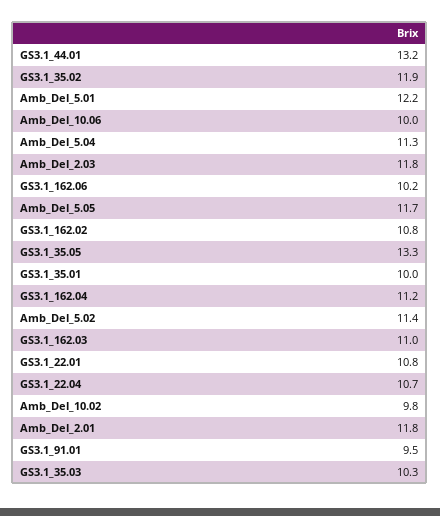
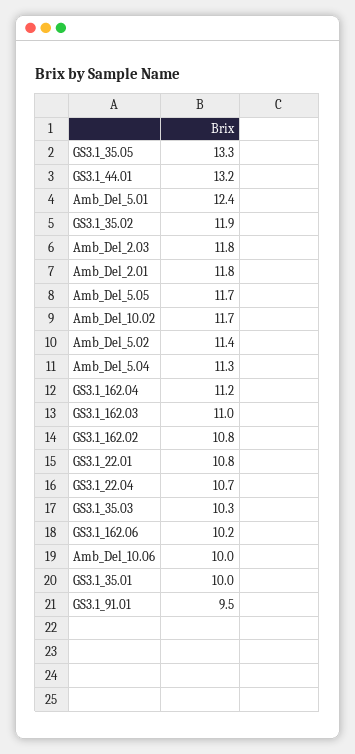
  {
    "GS3.1_44.01": 13.2,
    "GS3.1_35.02": 11.9,
-   "Amb_Del_5.01": 12.2,
+   "Amb_Del_5.01": 12.4,
    "Amb_Del_10.06": 10,
    "Amb_Del_5.04": 11.3,
    "Amb_Del_2.03": 11.8,
    "GS3.1_162.06": 10.2,
    "Amb_Del_5.05": 11.7,
    "GS3.1_162.02": 10.8,
    "GS3.1_35.05": 13.3,
    "GS3.1_35.01": 10,
    "GS3.1_162.04": 11.2,
    "Amb_Del_5.02": 11.4,
    "GS3.1_162.03": 11,
    "GS3.1_22.01": 10.8,
    "GS3.1_22.04": 10.7,
-   "Amb_Del_10.02": 9.8,
+   "Amb_Del_10.02": 11.7,
    "Amb_Del_2.01": 11.8,
    "GS3.1_91.01": 9.5,
    "GS3.1_35.03": 10.3
  }

